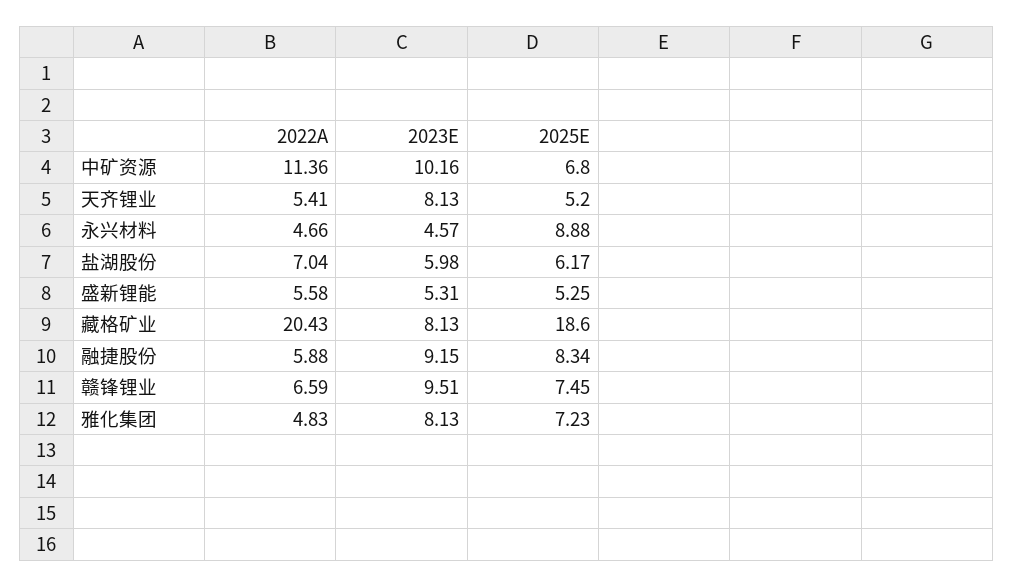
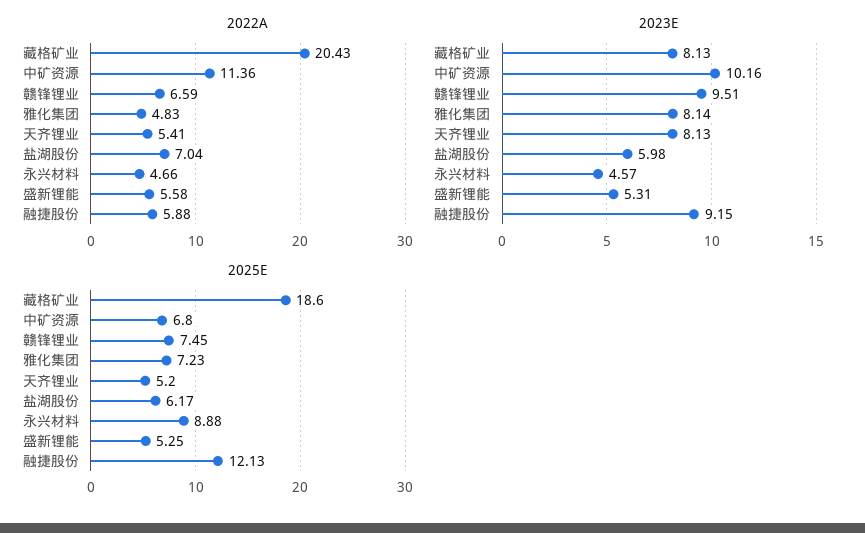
  {
    "2022A": {
      "中矿资源": 11.36,
      "天齐锂业": 5.41,
      "永兴材料": 4.66,
      "盐湖股份": 7.04,
      "盛新锂能": 5.58,
      "藏格矿业": 20.43,
      "融捷股份": 5.88,
      "赣锋锂业": 6.59,
      "雅化集团": 4.83
    },
    "2023E": {
      "中矿资源": 10.16,
      "天齐锂业": 8.13,
      "永兴材料": 4.57,
      "盐湖股份": 5.98,
      "盛新锂能": 5.31,
      "藏格矿业": 8.13,
      "融捷股份": 9.15,
      "赣锋锂业": 9.51,
-     "雅化集团": 8.13
+     "雅化集团": 8.14
    },
    "2025E": {
      "中矿资源": 6.8,
      "天齐锂业": 5.2,
      "永兴材料": 8.88,
      "盐湖股份": 6.17,
      "盛新锂能": 5.25,
      "藏格矿业": 18.6,
-     "融捷股份": 8.34,
+     "融捷股份": 12.13,
      "赣锋锂业": 7.45,
      "雅化集团": 7.23
    }
  }

